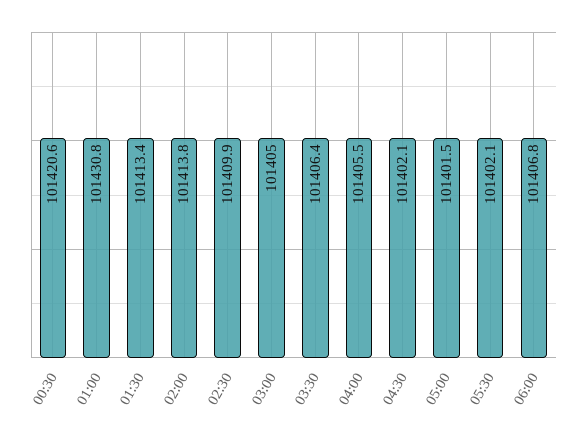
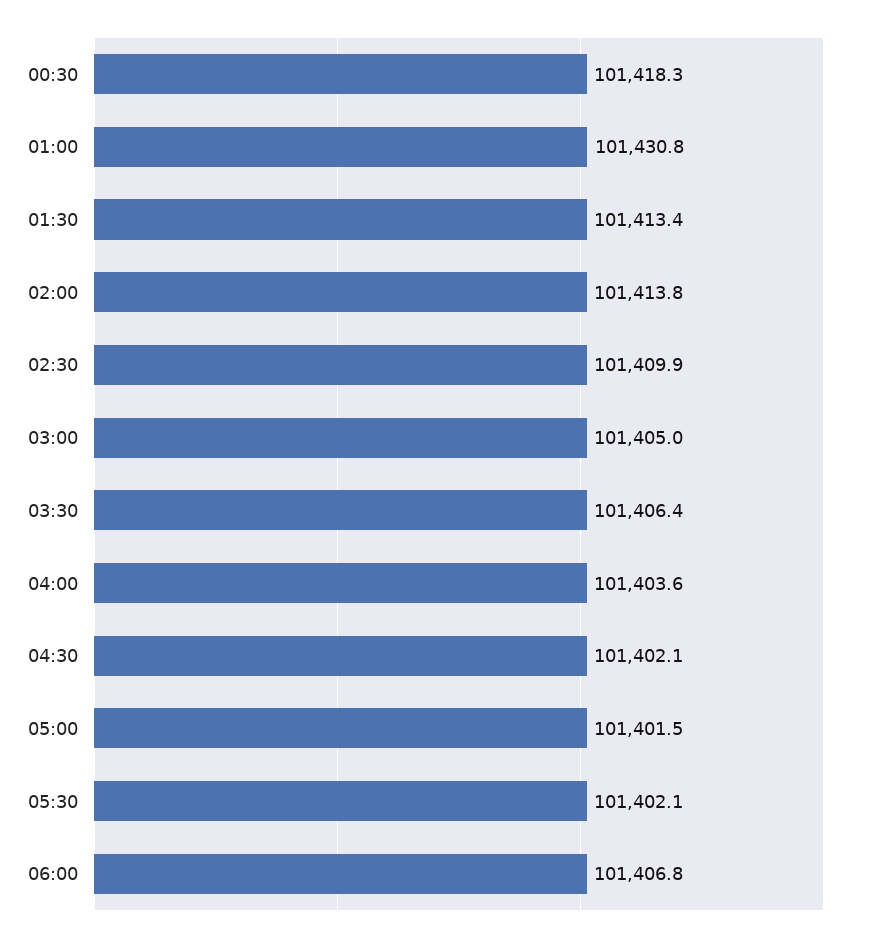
  {
-   "00:30": 101420.6,
+   "00:30": 101418.3,
    "01:00": 101430.8,
    "01:30": 101413.4,
    "02:00": 101413.8,
    "02:30": 101409.9,
    "03:00": 101405,
    "03:30": 101406.4,
-   "04:00": 101405.5,
+   "04:00": 101403.6,
    "04:30": 101402.1,
    "05:00": 101401.5,
    "05:30": 101402.1,
    "06:00": 101406.8
  }

